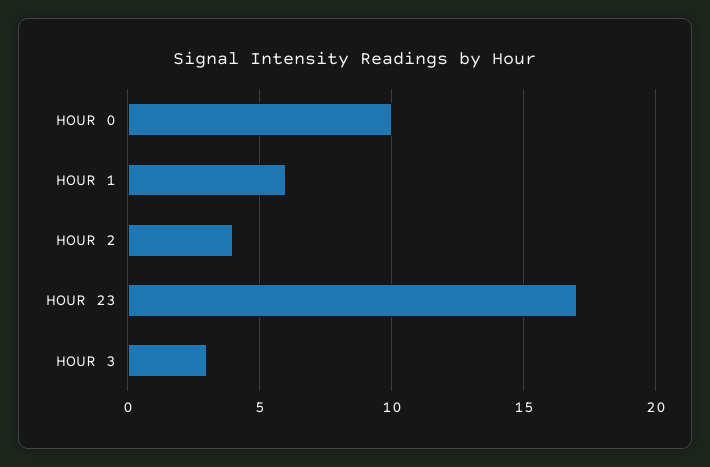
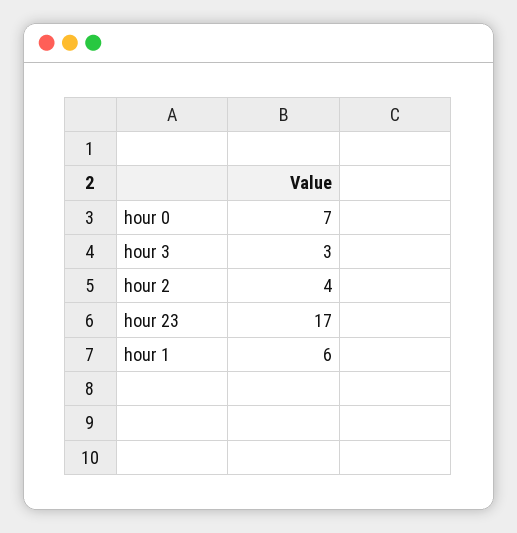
  {
-   "HOUR 0": 10,
+   "HOUR 0": 7,
    "HOUR 1": 6,
    "HOUR 2": 4,
    "HOUR 23": 17,
    "HOUR 3": 3
  }

